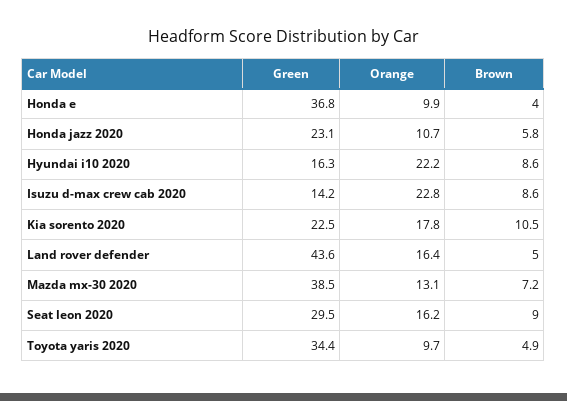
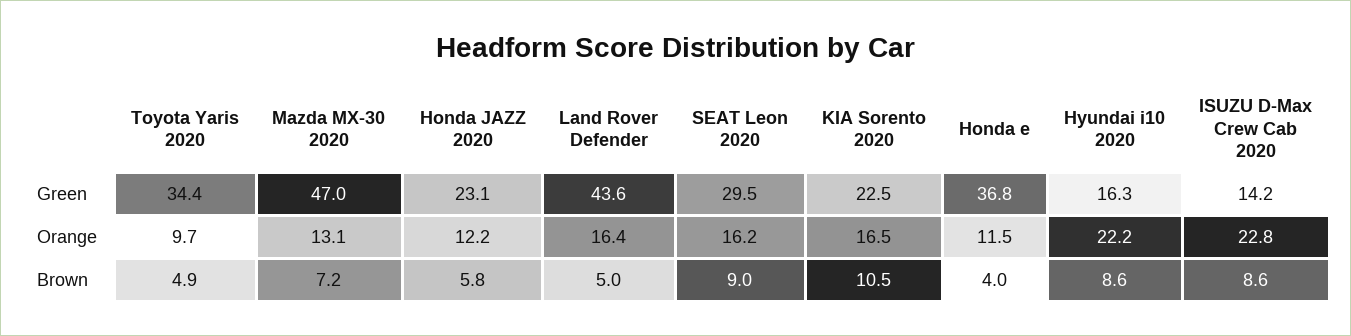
  {
    "Green": {
      "Honda e": 36.8,
      "Honda jazz 2020": 23.1,
      "Hyundai i10 2020": 16.3,
      "Isuzu d-max crew cab 2020": 14.2,
      "Kia sorento 2020": 22.5,
      "Land rover defender": 43.6,
-     "Mazda mx-30 2020": 38.5,
+     "Mazda mx-30 2020": 47,
      "Seat leon 2020": 29.5,
      "Toyota yaris 2020": 34.4
    },
    "Orange": {
-     "Honda e": 9.9,
+     "Honda e": 11.5,
-     "Honda jazz 2020": 10.7,
+     "Honda jazz 2020": 12.2,
      "Hyundai i10 2020": 22.2,
      "Isuzu d-max crew cab 2020": 22.8,
-     "Kia sorento 2020": 17.8,
+     "Kia sorento 2020": 16.5,
      "Land rover defender": 16.4,
      "Mazda mx-30 2020": 13.1,
      "Seat leon 2020": 16.2,
      "Toyota yaris 2020": 9.7
    },
    "Brown": {
      "Honda e": 4,
      "Honda jazz 2020": 5.8,
      "Hyundai i10 2020": 8.6,
      "Isuzu d-max crew cab 2020": 8.6,
      "Kia sorento 2020": 10.5,
      "Land rover defender": 5,
      "Mazda mx-30 2020": 7.2,
      "Seat leon 2020": 9,
      "Toyota yaris 2020": 4.9
    }
  }

